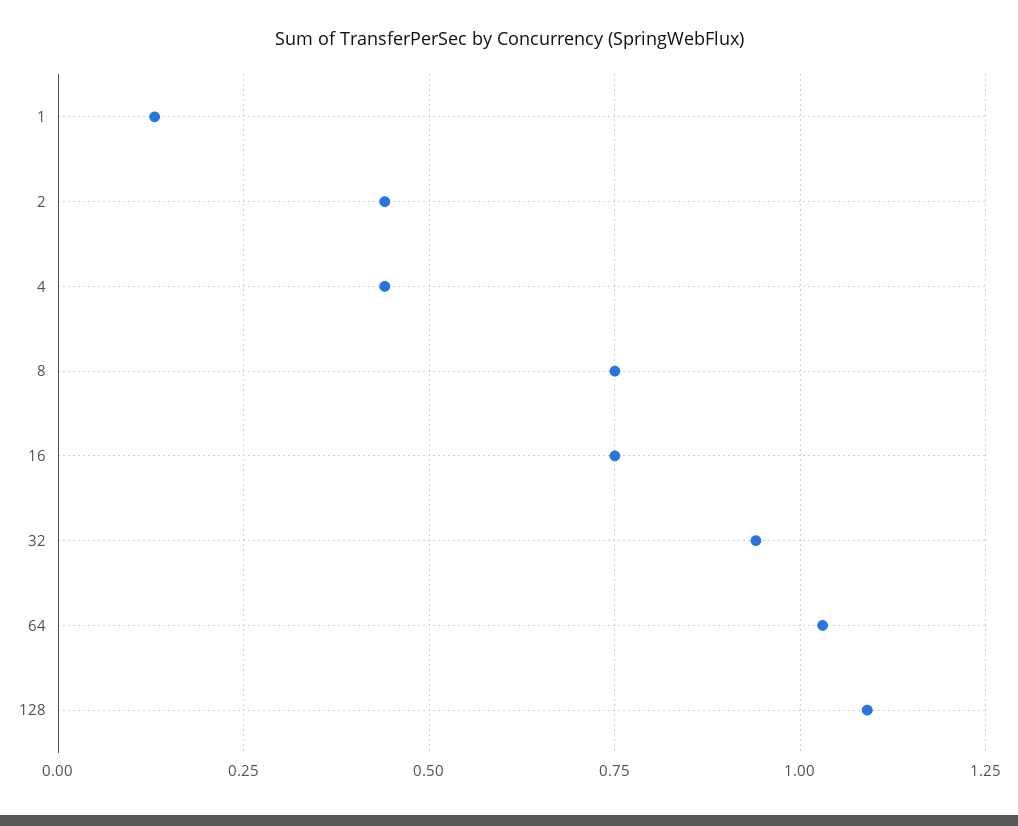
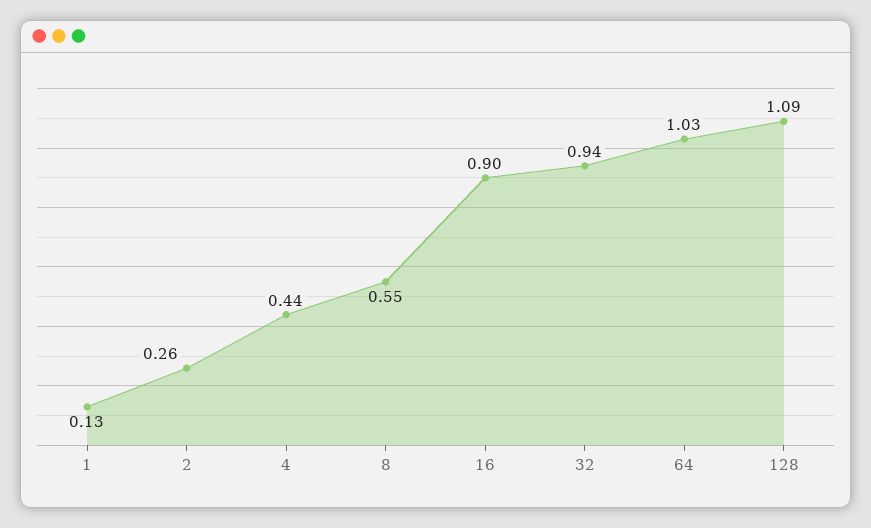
  {
    "1": 0.13,
-   "2": 0.45,
+   "2": 0.26,
    "4": 0.44,
-   "8": 0.75,
+   "8": 0.55,
-   "16": 0.75,
+   "16": 0.9,
    "32": 0.94,
    "64": 1.03,
    "128": 1.09
  }

